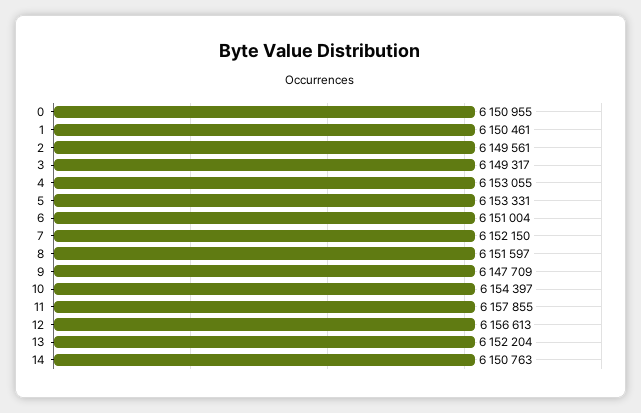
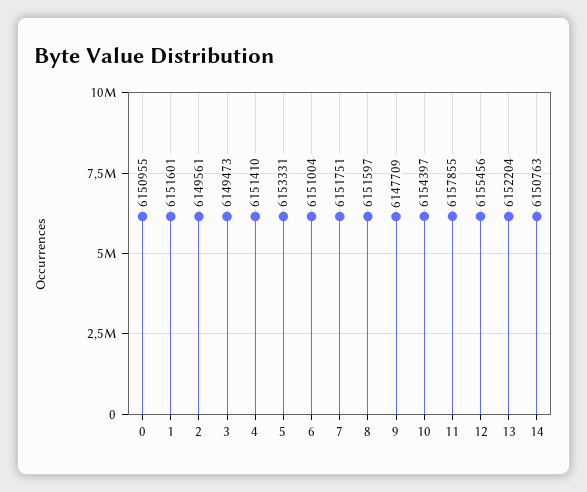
  {
    "0": 6150955,
-   "1": 6150461,
+   "1": 6151601,
    "2": 6149561,
-   "3": 6149317,
+   "3": 6149473,
-   "4": 6153055,
+   "4": 6151410,
    "5": 6153331,
    "6": 6151004,
-   "7": 6152150,
+   "7": 6151751,
    "8": 6151597,
    "9": 6147709,
    "10": 6154397,
    "11": 6157855,
-   "12": 6156613,
+   "12": 6155456,
    "13": 6152204,
    "14": 6150763
  }

